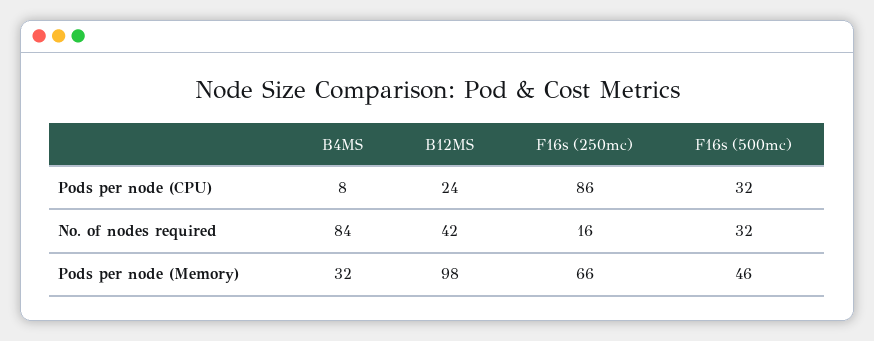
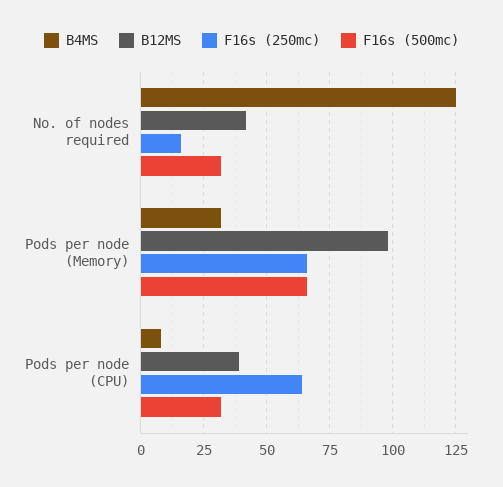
  {
    "B4MS": {
      "Pods per node (CPU)": 8,
-     "No. of nodes required": 84,
+     "No. of nodes required": 125,
      "Pods per node (Memory)": 32
    },
    "B12MS": {
-     "Pods per node (CPU)": 24,
+     "Pods per node (CPU)": 40,
      "No. of nodes required": 42,
      "Pods per node (Memory)": 98
    },
    "F16s (250mc)": {
-     "Pods per node (CPU)": 86,
+     "Pods per node (CPU)": 65,
      "No. of nodes required": 16,
      "Pods per node (Memory)": 66
    },
    "F16s (500mc)": {
      "Pods per node (CPU)": 32,
      "No. of nodes required": 32,
-     "Pods per node (Memory)": 46
+     "Pods per node (Memory)": 65
    }
  }

